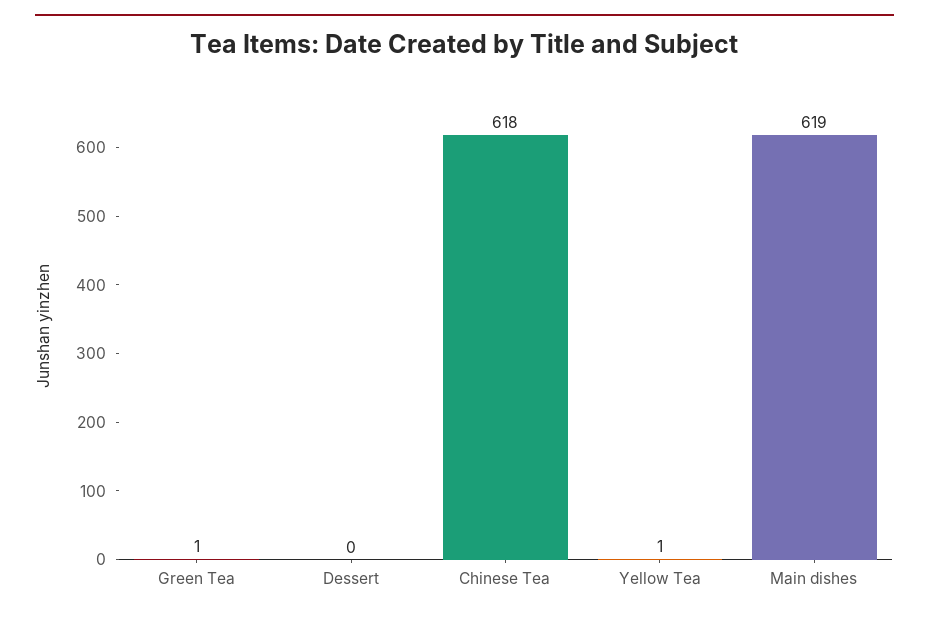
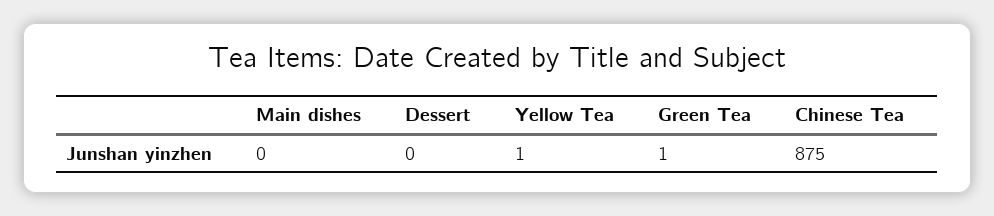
  {
    "Green Tea": 1,
    "Dessert": 0,
-   "Chinese Tea": 618,
+   "Chinese Tea": 875,
    "Yellow Tea": 1,
-   "Main dishes": 619
+   "Main dishes": 0
  }

